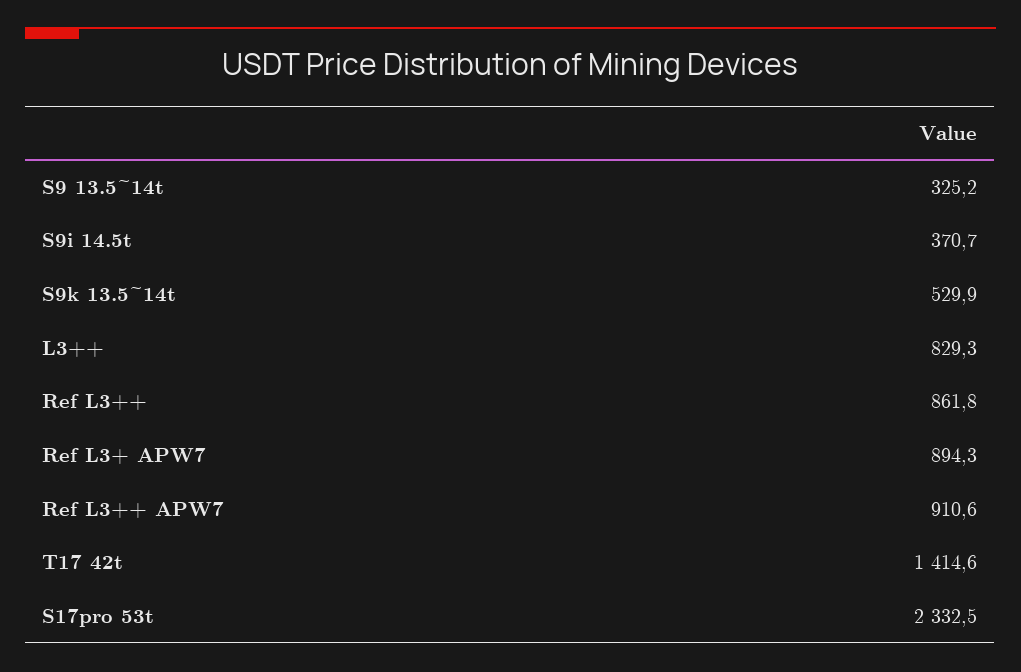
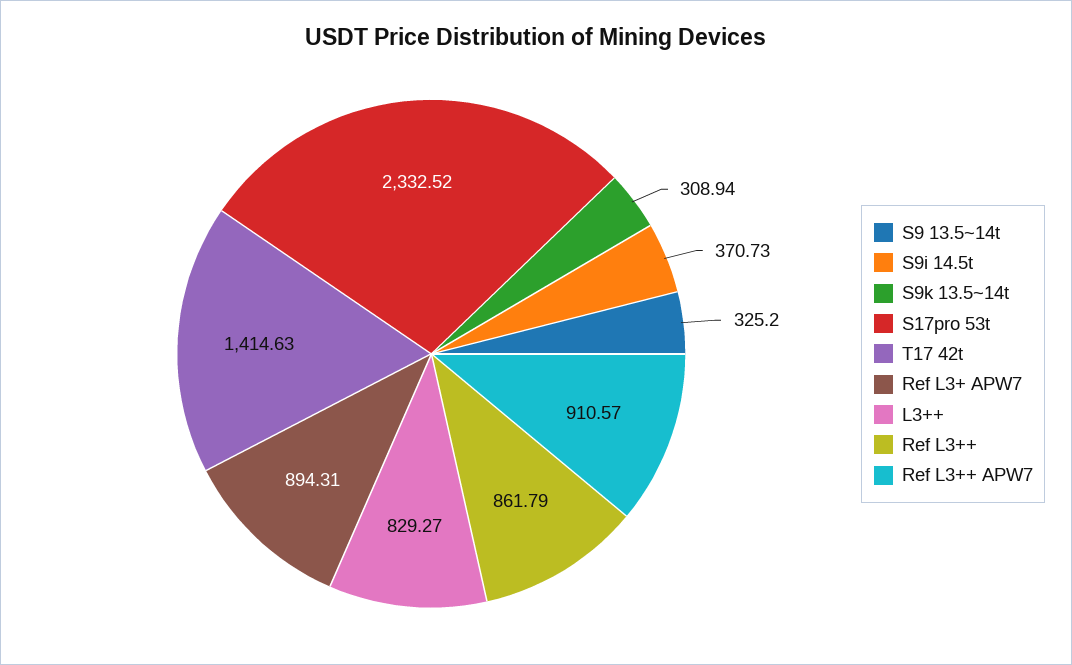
  {
    "S9 13.5~14t": 325.2,
    "S9i 14.5t": 370.73,
-   "S9k 13.5~14t": 529.9,
+   "S9k 13.5~14t": 308.94,
    "L3++": 829.27,
    "Ref L3++": 861.79,
    "Ref L3+ APW7": 894.31,
    "Ref L3++ APW7": 910.57,
    "T17 42t": 1414.63,
    "S17pro 53t": 2332.52
  }

